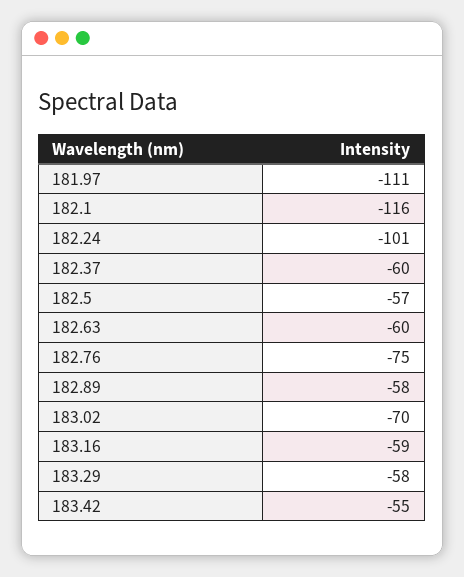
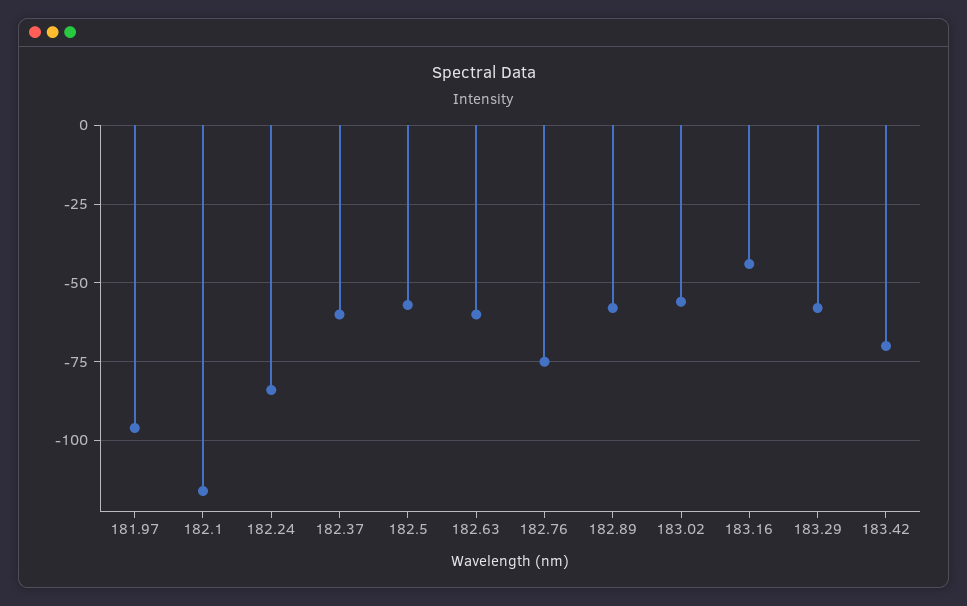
  {
-   "181.97": -111,
+   "181.97": -95,
    "182.1": -116,
-   "182.24": -101,
+   "182.24": -85,
    "182.37": -60,
    "182.5": -57,
    "182.63": -60,
    "182.76": -75,
    "182.89": -58,
-   "183.02": -70,
+   "183.02": -55,
-   "183.16": -59,
+   "183.16": -45,
    "183.29": -58,
-   "183.42": -55
+   "183.42": -70
  }

